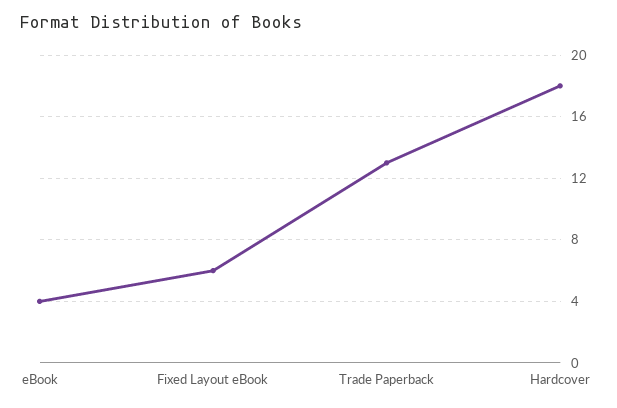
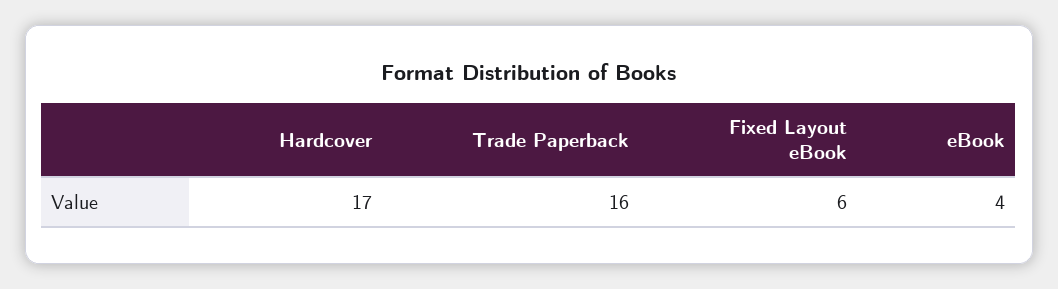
  {
    "eBook": 4,
    "Fixed Layout eBook": 6,
-   "Trade Paperback": 13,
+   "Trade Paperback": 16,
-   "Hardcover": 18
+   "Hardcover": 17
  }

